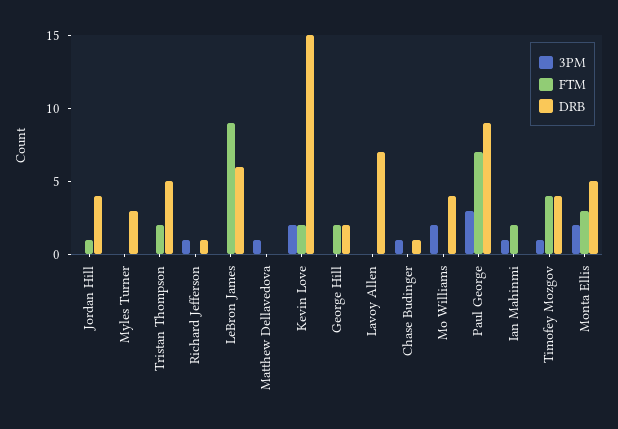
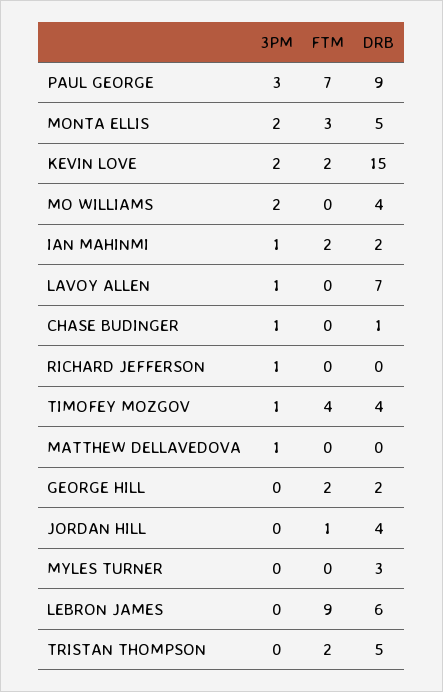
  {
    "3PM": {
      "Jordan Hill": 0,
      "Myles Turner": 0,
      "Tristan Thompson": 0,
      "Richard Jefferson": 1,
      "LeBron James": 0,
      "Matthew Dellavedova": 1,
      "Kevin Love": 2,
      "George Hill": 0,
-     "Lavoy Allen": 0,
+     "Lavoy Allen": 1,
      "Chase Budinger": 1,
      "Mo Williams": 2,
      "Paul George": 3,
      "Ian Mahinmi": 1,
      "Timofey Mozgov": 1,
      "Monta Ellis": 2
    },
    "FTM": {
      "Jordan Hill": 1,
      "Myles Turner": 0,
      "Tristan Thompson": 2,
      "Richard Jefferson": 0,
      "LeBron James": 9,
      "Matthew Dellavedova": 0,
      "Kevin Love": 2,
      "George Hill": 2,
      "Lavoy Allen": 0,
      "Chase Budinger": 0,
      "Mo Williams": 0,
      "Paul George": 7,
      "Ian Mahinmi": 2,
      "Timofey Mozgov": 4,
      "Monta Ellis": 3
    },
    "DRB": {
      "Jordan Hill": 4,
      "Myles Turner": 3,
      "Tristan Thompson": 5,
-     "Richard Jefferson": 1,
+     "Richard Jefferson": 0,
      "LeBron James": 6,
      "Matthew Dellavedova": 0,
      "Kevin Love": 15,
      "George Hill": 2,
      "Lavoy Allen": 7,
      "Chase Budinger": 1,
      "Mo Williams": 4,
      "Paul George": 9,
-     "Ian Mahinmi": 0,
+     "Ian Mahinmi": 2,
      "Timofey Mozgov": 4,
      "Monta Ellis": 5
    }
  }

